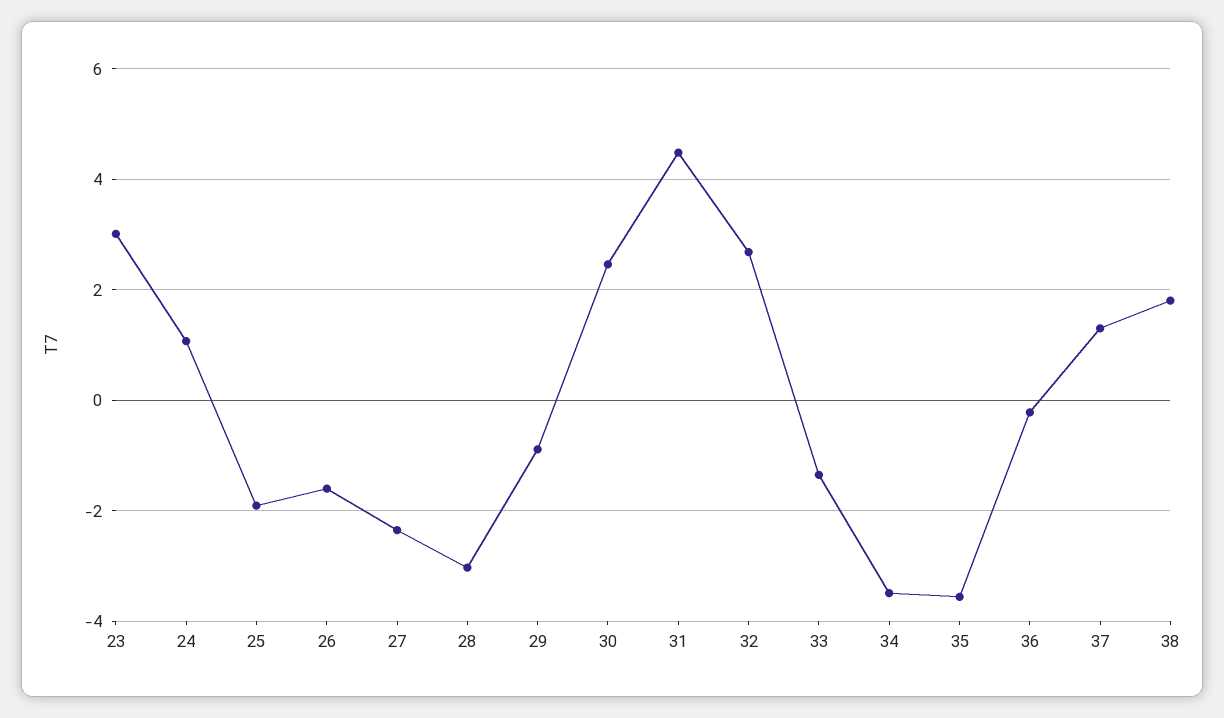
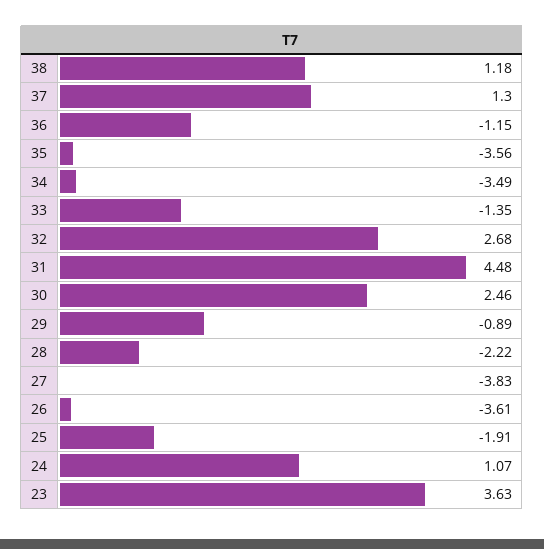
  {
-   "23": 3,
+   "23": 3.63,
    "24": 1.07,
    "25": -1.91,
-   "26": -1.6,
+   "26": -3.61,
-   "27": -2.4,
+   "27": -3.83,
-   "28": -3,
+   "28": -2.22,
    "29": -0.89,
    "30": 2.46,
    "31": 4.48,
    "32": 2.68,
    "33": -1.35,
    "34": -3.49,
    "35": -3.56,
-   "36": -0.2,
+   "36": -1.15,
    "37": 1.3,
-   "38": 1.8
+   "38": 1.18
  }

